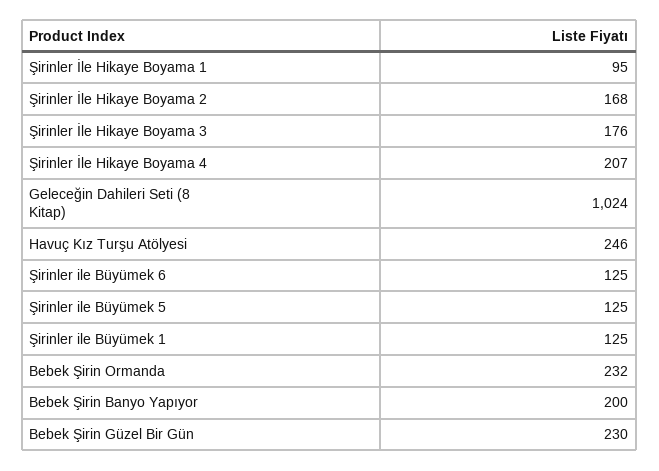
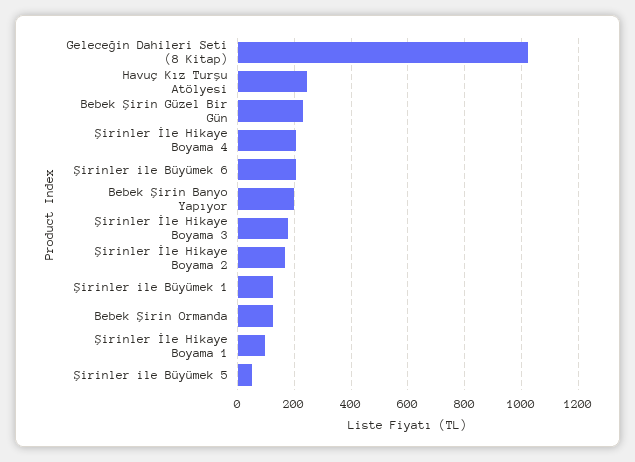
  {
    "Şirinler İle Hikaye Boyama 1": 95,
    "Şirinler İle Hikaye Boyama 2": 168,
    "Şirinler İle Hikaye Boyama 3": 176,
    "Şirinler İle Hikaye Boyama 4": 207,
    "Geleceğin Dahileri Seti (8 Kitap)": 1024,
    "Havuç Kız Turşu Atölyesi": 246,
-   "Şirinler ile Büyümek 6": 125,
+   "Şirinler ile Büyümek 6": 200,
-   "Şirinler ile Büyümek 5": 125,
+   "Şirinler ile Büyümek 5": 50,
    "Şirinler ile Büyümek 1": 125,
-   "Bebek Şirin Ormanda": 232,
+   "Bebek Şirin Ormanda": 125,
    "Bebek Şirin Banyo Yapıyor": 200,
    "Bebek Şirin Güzel Bir Gün": 230
  }

